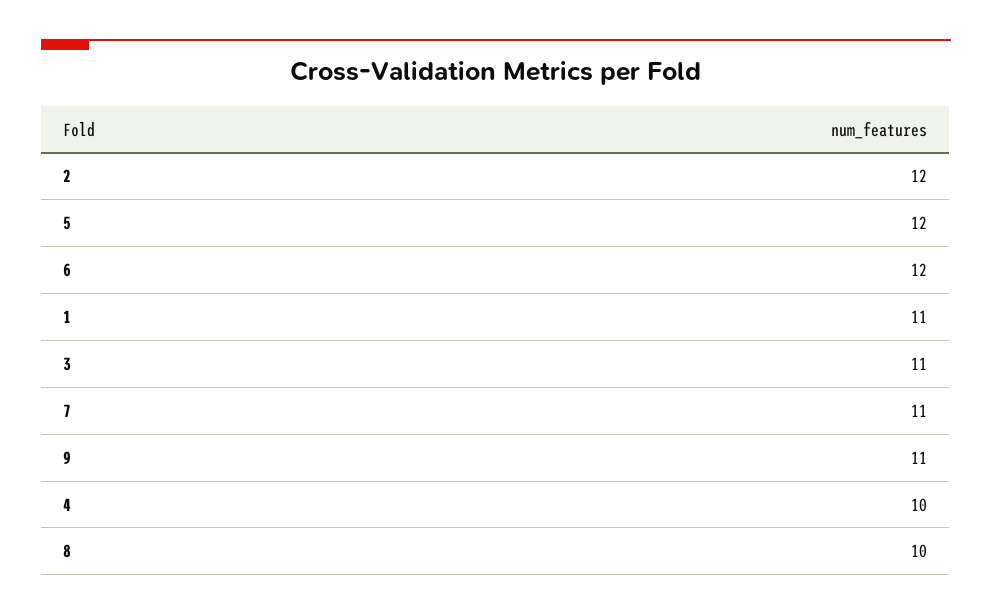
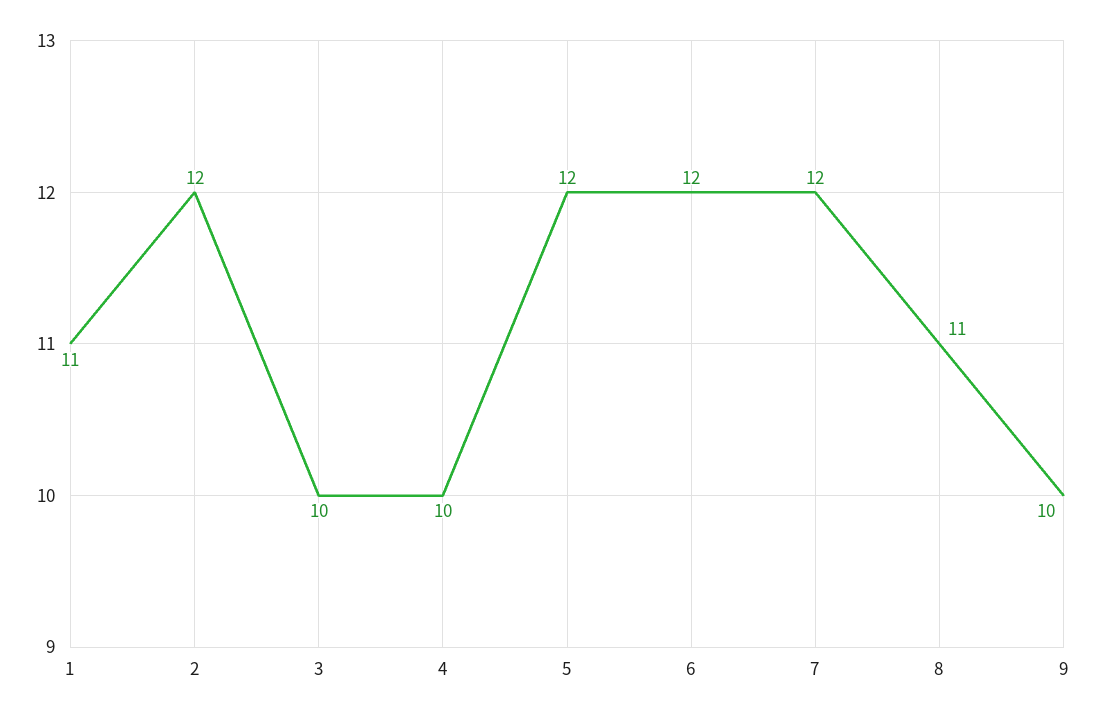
  {
    "2": 12,
    "5": 12,
    "6": 12,
    "1": 11,
-   "3": 11,
+   "3": 10,
-   "7": 11,
+   "7": 12,
-   "9": 11,
+   "9": 10,
    "4": 10,
-   "8": 10
+   "8": 11
  }

